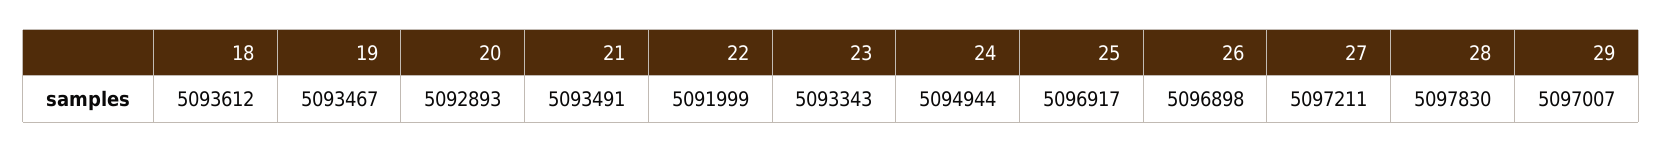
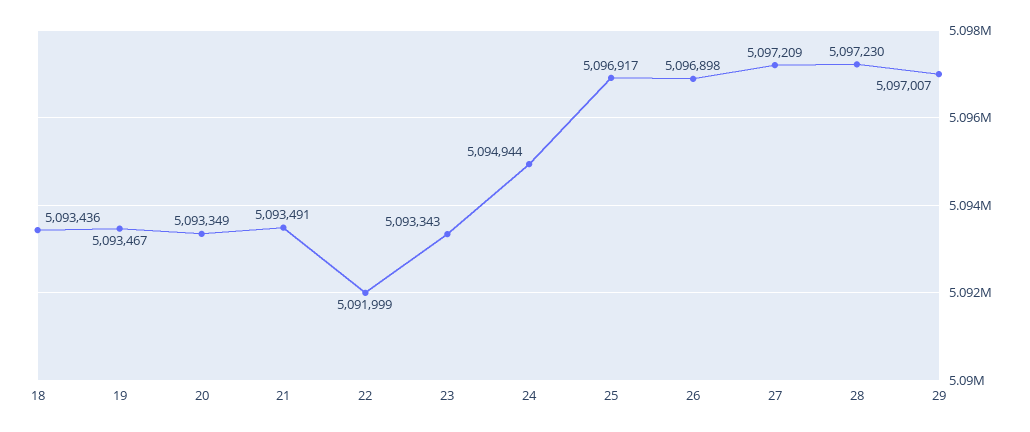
  {
-   "18": 5093612,
+   "18": 5093436,
    "19": 5093467,
-   "20": 5092893,
+   "20": 5093349,
    "21": 5093491,
    "22": 5091999,
    "23": 5093343,
    "24": 5094944,
    "25": 5096917,
    "26": 5096898,
-   "27": 5097211,
+   "27": 5097209,
-   "28": 5097830,
+   "28": 5097230,
    "29": 5097007
  }

